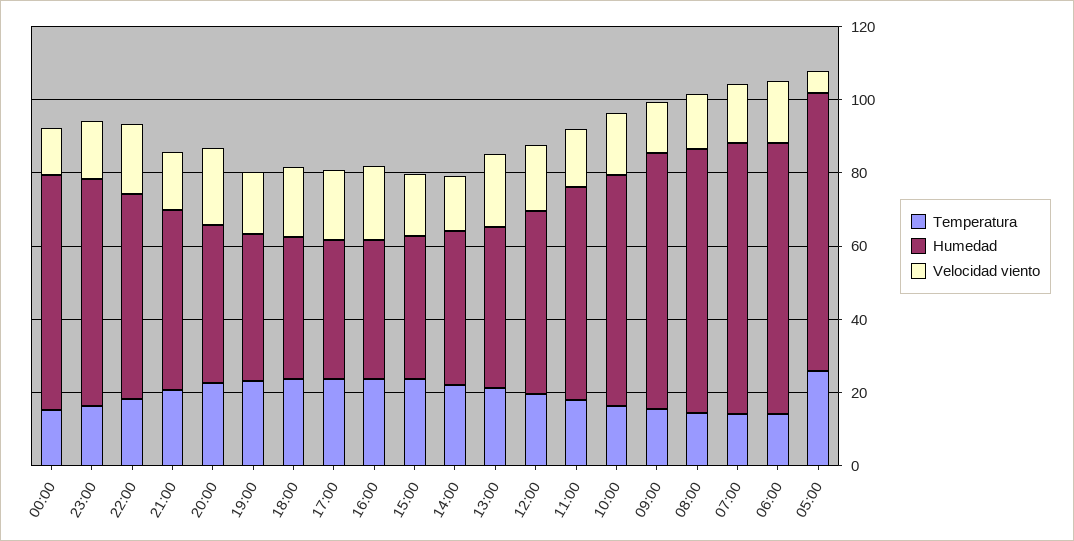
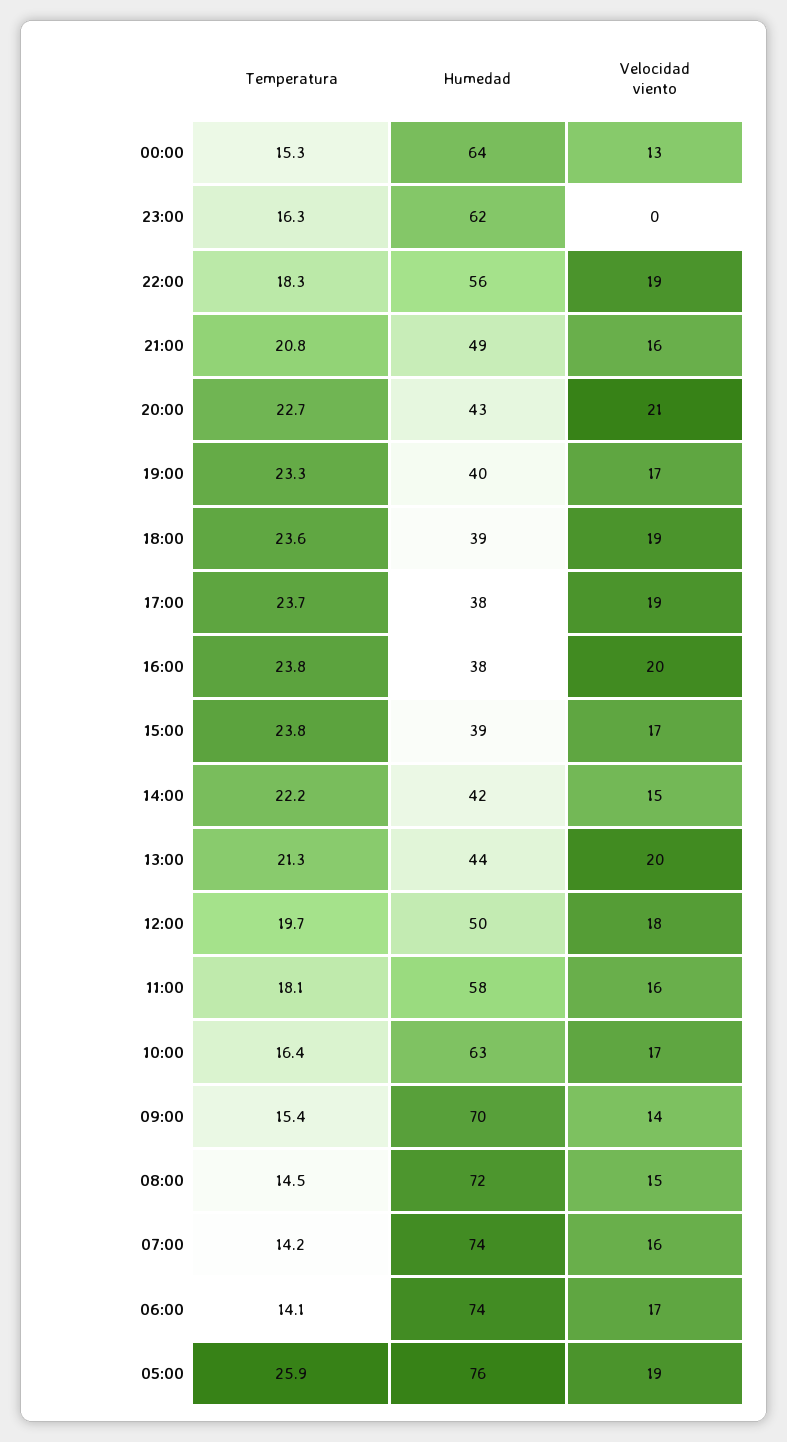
  {
    "Temperatura": {
      "00:00": 15.3,
      "23:00": 16.3,
      "22:00": 18.3,
      "21:00": 20.8,
      "20:00": 22.7,
      "19:00": 23.3,
      "18:00": 23.6,
      "17:00": 23.7,
      "16:00": 23.8,
      "15:00": 23.8,
      "14:00": 22.2,
      "13:00": 21.3,
      "12:00": 19.7,
      "11:00": 18.1,
      "10:00": 16.4,
      "09:00": 15.4,
      "08:00": 14.5,
      "07:00": 14.2,
      "06:00": 14.1,
      "05:00": 25.9
    },
    "Humedad": {
      "00:00": 64,
      "23:00": 62,
      "22:00": 56,
      "21:00": 49,
      "20:00": 43,
      "19:00": 40,
      "18:00": 39,
      "17:00": 38,
      "16:00": 38,
      "15:00": 39,
      "14:00": 42,
      "13:00": 44,
      "12:00": 50,
      "11:00": 58,
      "10:00": 63,
      "09:00": 70,
      "08:00": 72,
      "07:00": 74,
      "06:00": 74,
      "05:00": 76
    },
    "Velocidad viento": {
      "00:00": 13,
-     "23:00": 15,
+     "23:00": 0,
      "22:00": 19,
      "21:00": 16,
      "20:00": 21,
      "19:00": 17,
      "18:00": 19,
      "17:00": 19,
      "16:00": 20,
      "15:00": 17,
      "14:00": 15,
      "13:00": 20,
      "12:00": 18,
      "11:00": 16,
      "10:00": 17,
      "09:00": 14,
      "08:00": 15,
      "07:00": 16,
      "06:00": 17,
-     "05:00": 5
+     "05:00": 19
    }
  }

